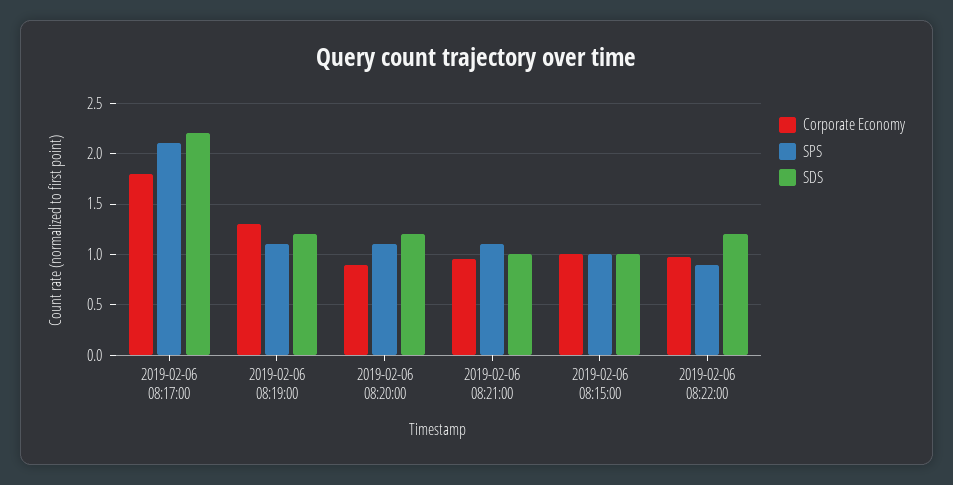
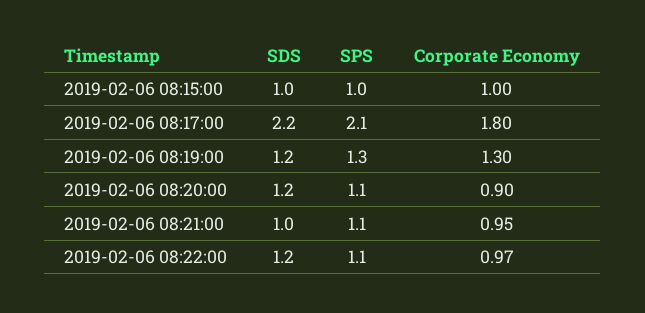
  {
    "Corporate Economy": {
      "2019-02-06 08:17:00": 1.8,
      "2019-02-06 08:19:00": 1.3,
      "2019-02-06 08:20:00": 0.9,
      "2019-02-06 08:21:00": 0.95,
      "2019-02-06 08:15:00": 1,
      "2019-02-06 08:22:00": 0.97
    },
    "SPS": {
      "2019-02-06 08:17:00": 2.1,
-     "2019-02-06 08:19:00": 1.1,
+     "2019-02-06 08:19:00": 1.3,
      "2019-02-06 08:20:00": 1.1,
      "2019-02-06 08:21:00": 1.1,
      "2019-02-06 08:15:00": 1,
-     "2019-02-06 08:22:00": 0.9
+     "2019-02-06 08:22:00": 1.1
    },
    "SDS": {
      "2019-02-06 08:17:00": 2.2,
      "2019-02-06 08:19:00": 1.2,
      "2019-02-06 08:20:00": 1.2,
      "2019-02-06 08:21:00": 1,
      "2019-02-06 08:15:00": 1,
      "2019-02-06 08:22:00": 1.2
    }
  }

